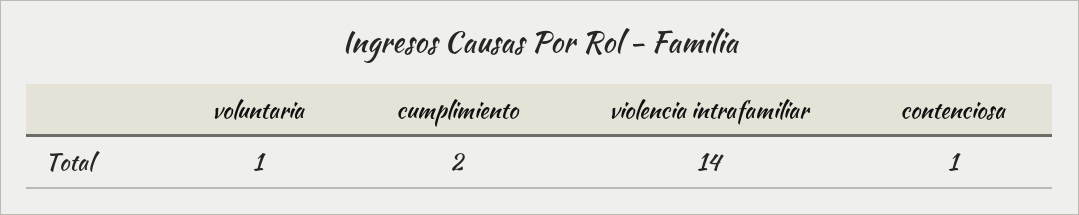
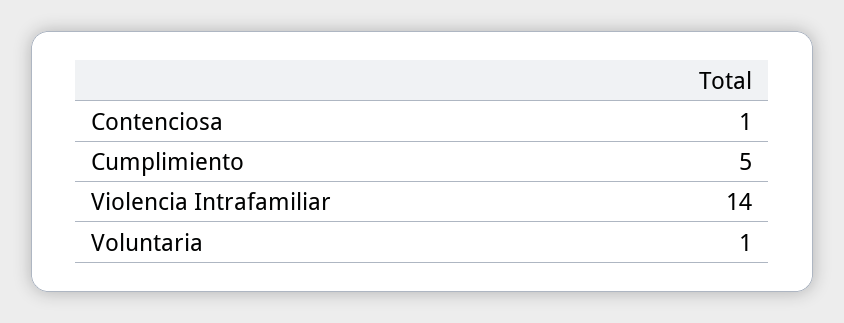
  {
    "voluntaria": 1,
-   "cumplimiento": 2,
+   "cumplimiento": 5,
    "violencia intrafamiliar": 14,
    "contenciosa": 1
  }

